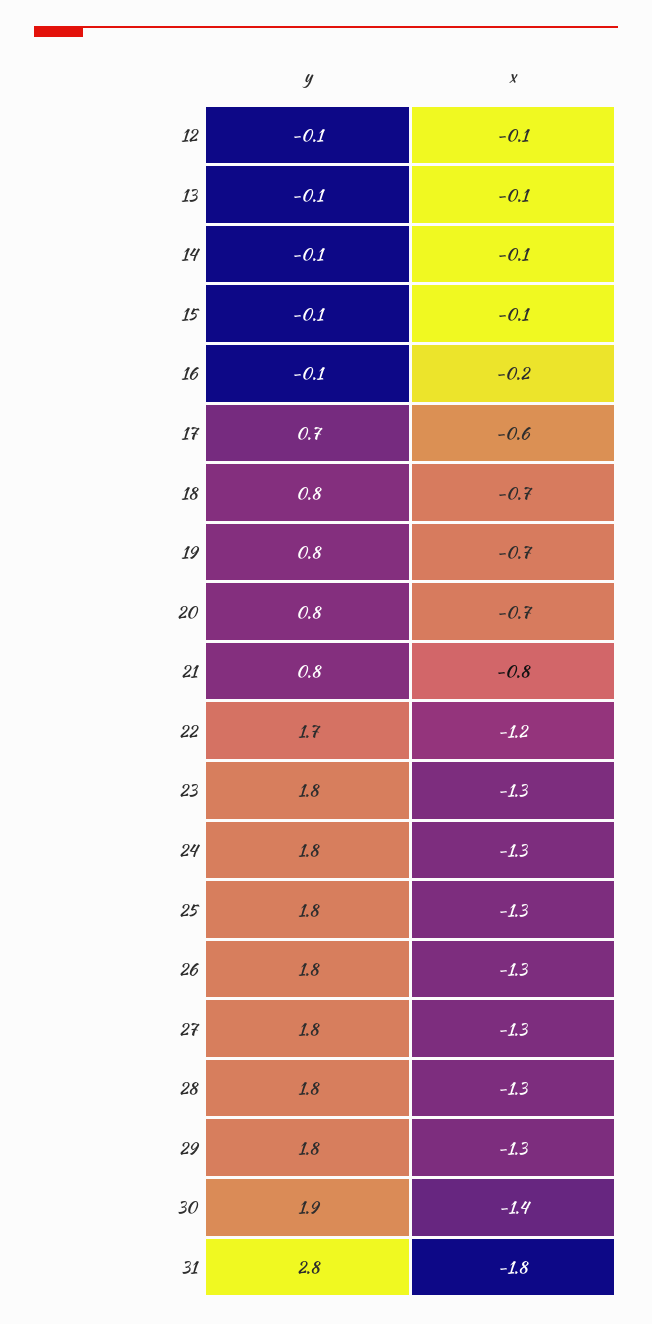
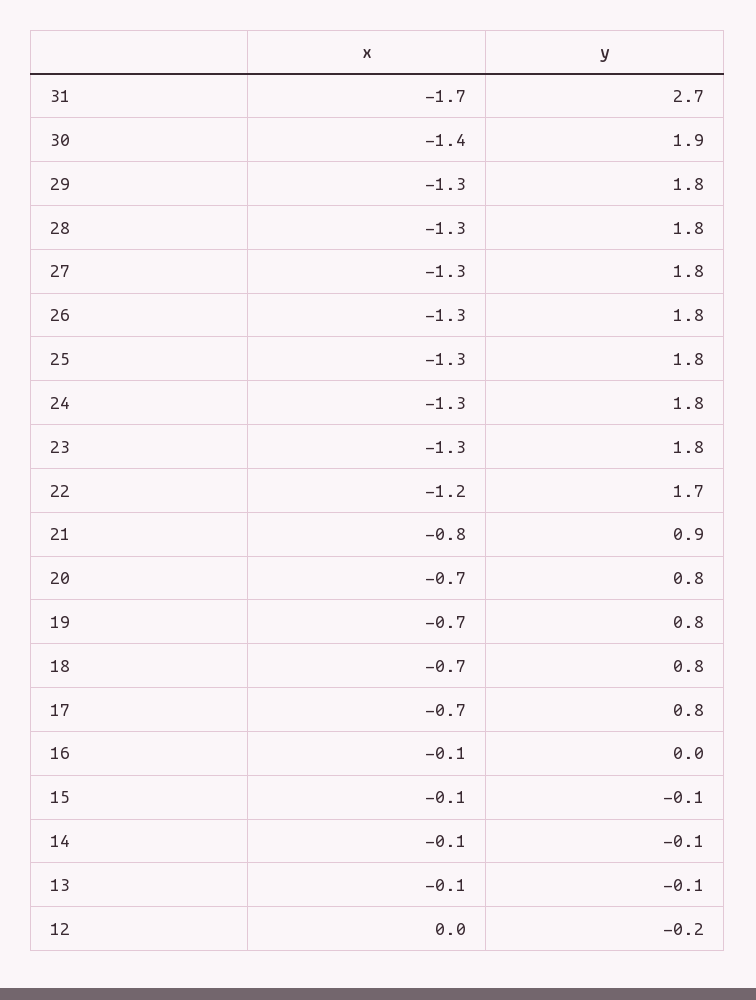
  {
    "y": {
-     "12": -0.1,
+     "12": -0.2,
      "13": -0.1,
      "14": -0.1,
      "15": -0.1,
-     "16": -0.1,
+     "16": 0,
-     "17": 0.7,
+     "17": 0.8,
      "18": 0.8,
      "19": 0.8,
      "20": 0.8,
-     "21": 0.8,
+     "21": 0.9,
      "22": 1.7,
      "23": 1.8,
      "24": 1.8,
      "25": 1.8,
      "26": 1.8,
      "27": 1.8,
      "28": 1.8,
      "29": 1.8,
      "30": 1.9,
-     "31": 2.8
+     "31": 2.7
    },
    "x": {
-     "12": -0.1,
+     "12": 0,
      "13": -0.1,
      "14": -0.1,
      "15": -0.1,
-     "16": -0.2,
+     "16": -0.1,
-     "17": -0.6,
+     "17": -0.7,
      "18": -0.7,
      "19": -0.7,
      "20": -0.7,
      "21": -0.8,
      "22": -1.2,
      "23": -1.3,
      "24": -1.3,
      "25": -1.3,
      "26": -1.3,
      "27": -1.3,
      "28": -1.3,
      "29": -1.3,
      "30": -1.4,
-     "31": -1.8
+     "31": -1.7
    }
  }

